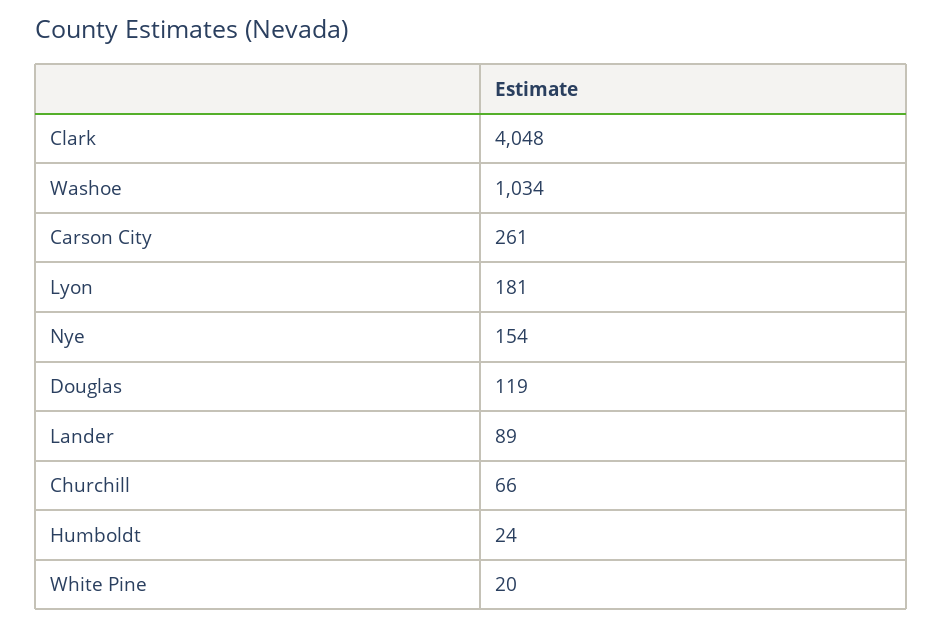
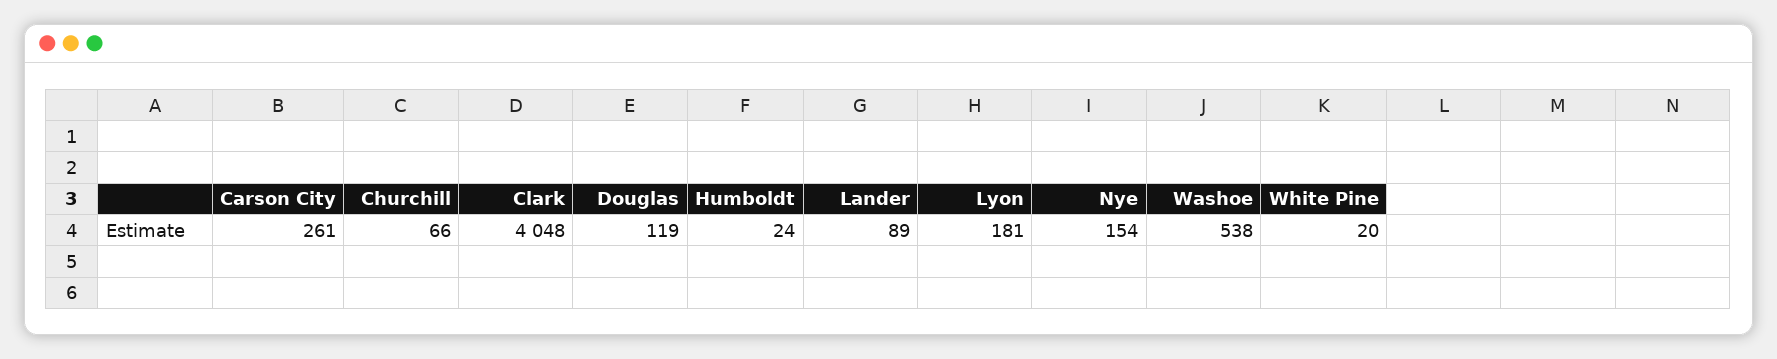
  {
    "Clark": 4048,
-   "Washoe": 1034,
+   "Washoe": 538,
    "Carson City": 261,
    "Lyon": 181,
    "Nye": 154,
    "Douglas": 119,
    "Lander": 89,
    "Churchill": 66,
    "Humboldt": 24,
    "White Pine": 20
  }

